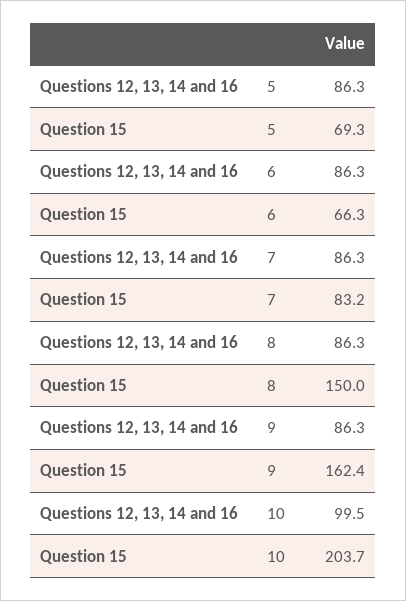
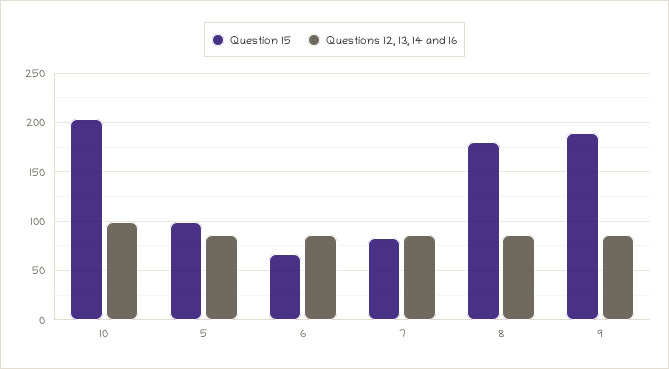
  {
    "Questions 12, 13, 14 and 16": {
      "5": 86.3,
      "6": 86.3,
      "7": 86.3,
      "8": 86.3,
      "9": 86.3,
      "10": 99.5
    },
    "Question 15": {
-     "5": 69.3,
+     "5": 100,
      "6": 66.3,
      "7": 83.2,
-     "8": 150,
+     "8": 180,
-     "9": 162.4,
+     "9": 190,
      "10": 203.7
    }
  }

